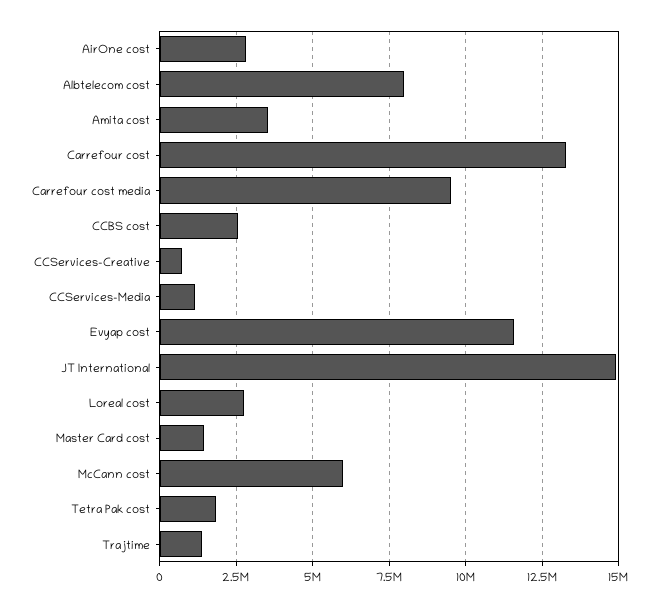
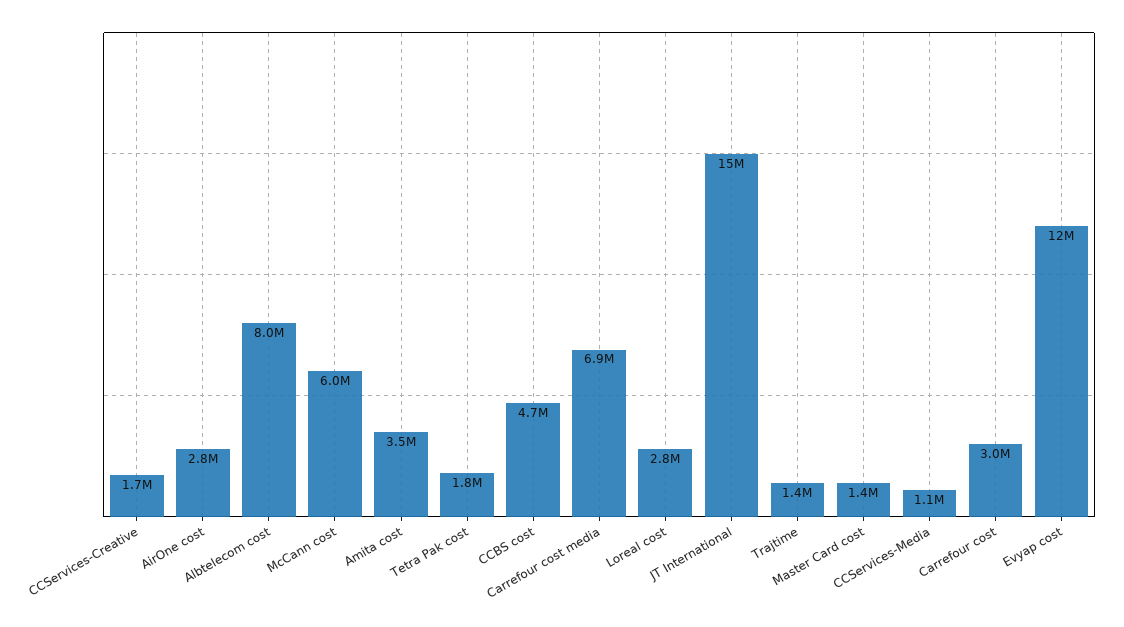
  {
    "AirOne cost": 2800000,
    "Albtelecom cost": 8000000,
    "Amita cost": 3500000,
-   "Carrefour cost": 13250000,
+   "Carrefour cost": 3000000,
-   "Carrefour cost media": 9500000,
+   "Carrefour cost media": 6900000,
-   "CCBS cost": 2500000,
+   "CCBS cost": 4700000,
-   "CCServices-Creative": 750000,
+   "CCServices-Creative": 1700000,
    "CCServices-Media": 1100000,
    "Evyap cost": 12000000,
    "JT International": 15000000,
    "Loreal cost": 2800000,
    "Master Card cost": 1400000,
    "McCann cost": 6000000,
    "Tetra Pak cost": 1800000,
    "Trajtime": 1400000
  }

